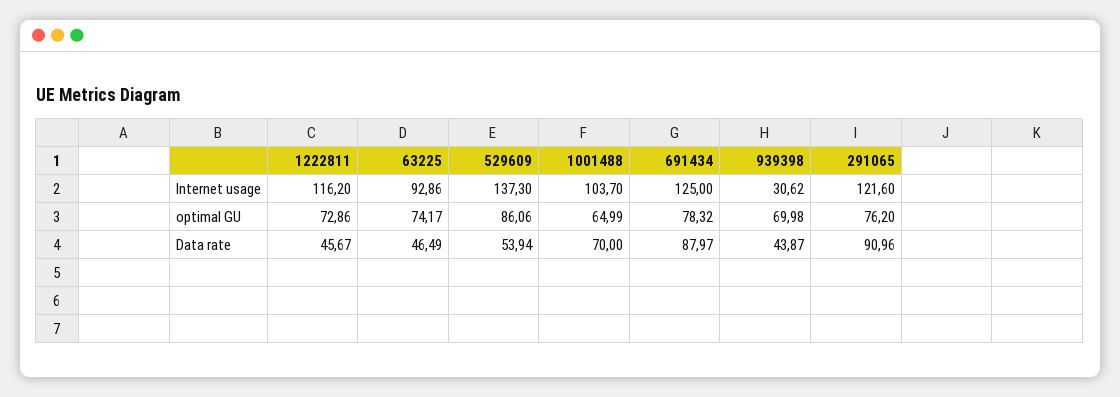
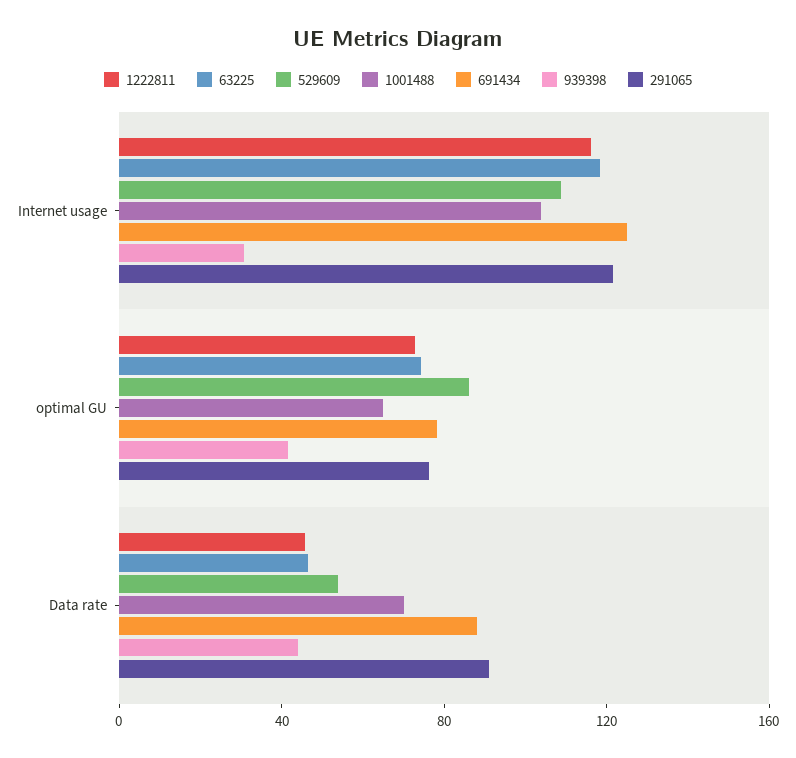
  {
    "1222811": {
      "Internet usage": 116.2,
      "optimal GU": 72.86,
      "Data rate": 45.67
    },
    "63225": {
-     "Internet usage": 92.86,
+     "Internet usage": 120,
      "optimal GU": 74.17,
      "Data rate": 46.49
    },
    "529609": {
-     "Internet usage": 137.3,
+     "Internet usage": 110,
      "optimal GU": 86.06,
      "Data rate": 53.94
    },
    "1001488": {
      "Internet usage": 103.7,
      "optimal GU": 64.99,
      "Data rate": 70
    },
    "691434": {
      "Internet usage": 125,
      "optimal GU": 78.32,
      "Data rate": 87.97
    },
    "939398": {
      "Internet usage": 30.62,
-     "optimal GU": 69.98,
+     "optimal GU": 40,
      "Data rate": 43.87
    },
    "291065": {
      "Internet usage": 121.6,
      "optimal GU": 76.2,
      "Data rate": 90.96
    }
  }

